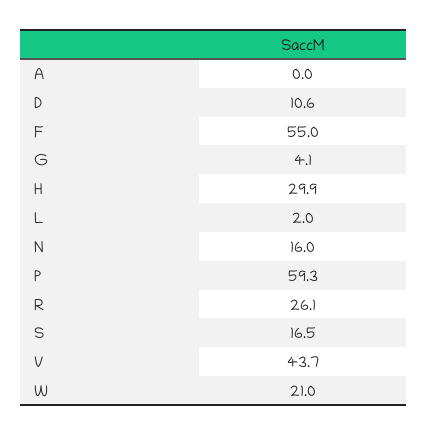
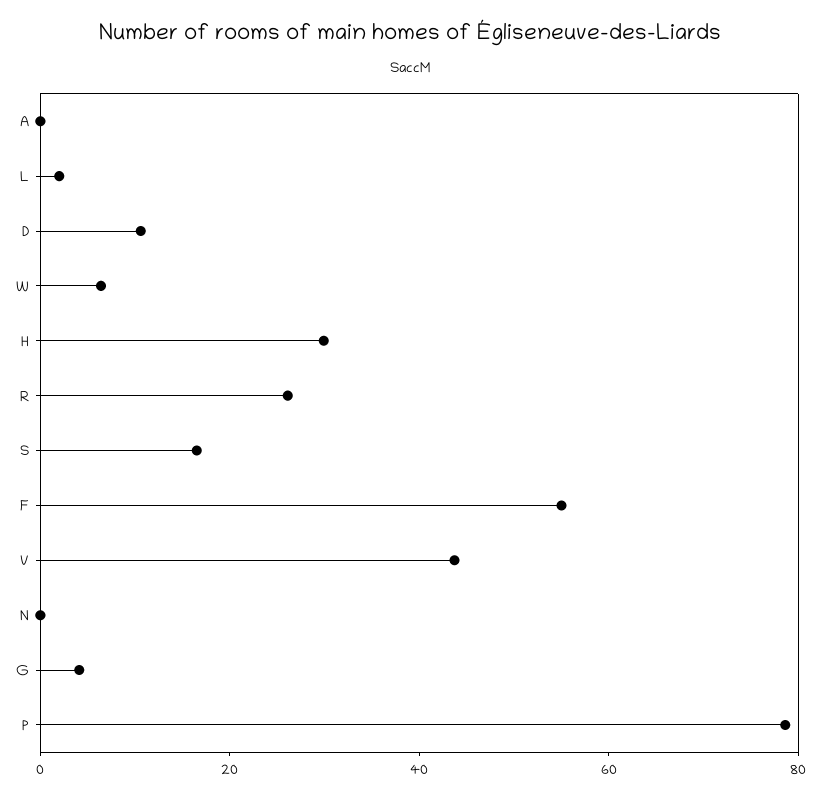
  {
    "A": 0,
    "D": 10.6,
    "F": 55,
    "G": 4.1,
    "H": 29.9,
    "L": 2,
-   "N": 16,
+   "N": 0,
-   "P": 59.3,
+   "P": 80,
    "R": 26.1,
    "S": 16.5,
    "V": 43.7,
-   "W": 21
+   "W": 5
  }

